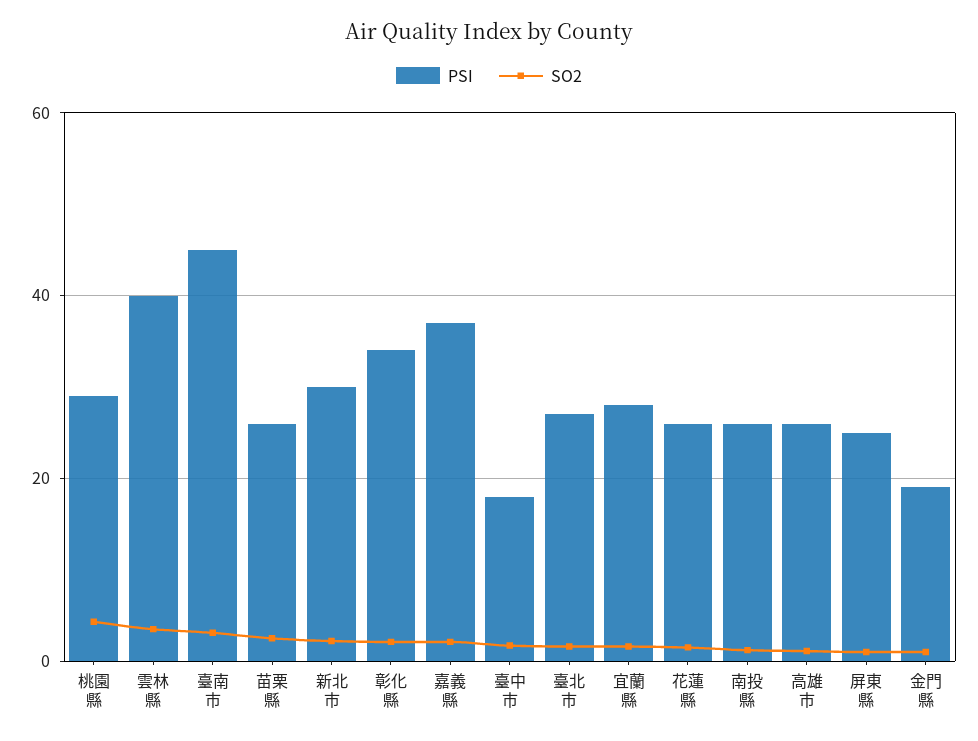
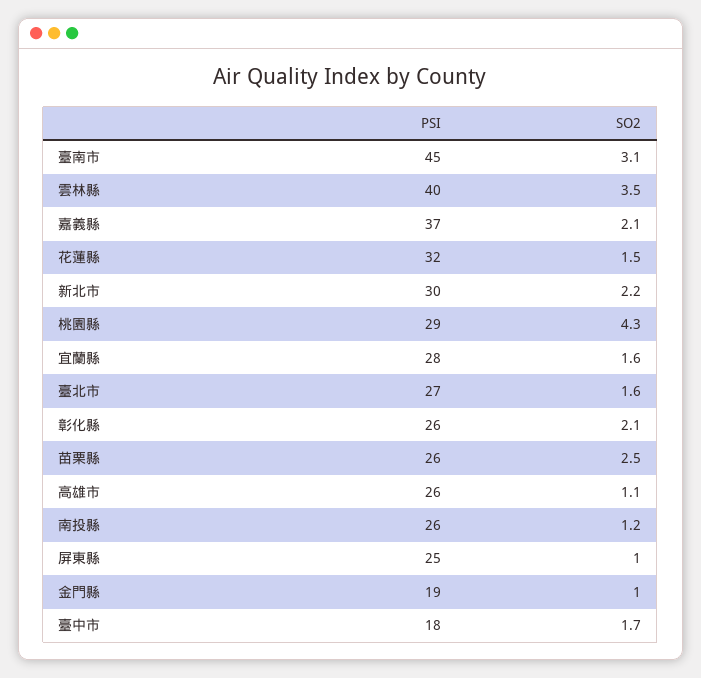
  {
    "PSI": {
      "桃園縣": 29,
      "雲林縣": 40,
      "臺南市": 45,
      "苗栗縣": 26,
      "新北市": 30,
-     "彰化縣": 34,
+     "彰化縣": 26,
      "嘉義縣": 37,
      "臺中市": 18,
      "臺北市": 27,
      "宜蘭縣": 28,
-     "花蓮縣": 26,
+     "花蓮縣": 32,
      "南投縣": 26,
      "高雄市": 26,
      "屏東縣": 25,
      "金門縣": 19
    },
    "SO2": {
      "桃園縣": 4.3,
      "雲林縣": 3.5,
      "臺南市": 3.1,
      "苗栗縣": 2.5,
      "新北市": 2.2,
      "彰化縣": 2.1,
      "嘉義縣": 2.1,
      "臺中市": 1.7,
      "臺北市": 1.6,
      "宜蘭縣": 1.6,
      "花蓮縣": 1.5,
      "南投縣": 1.2,
      "高雄市": 1.1,
      "屏東縣": 1,
      "金門縣": 1
    }
  }

